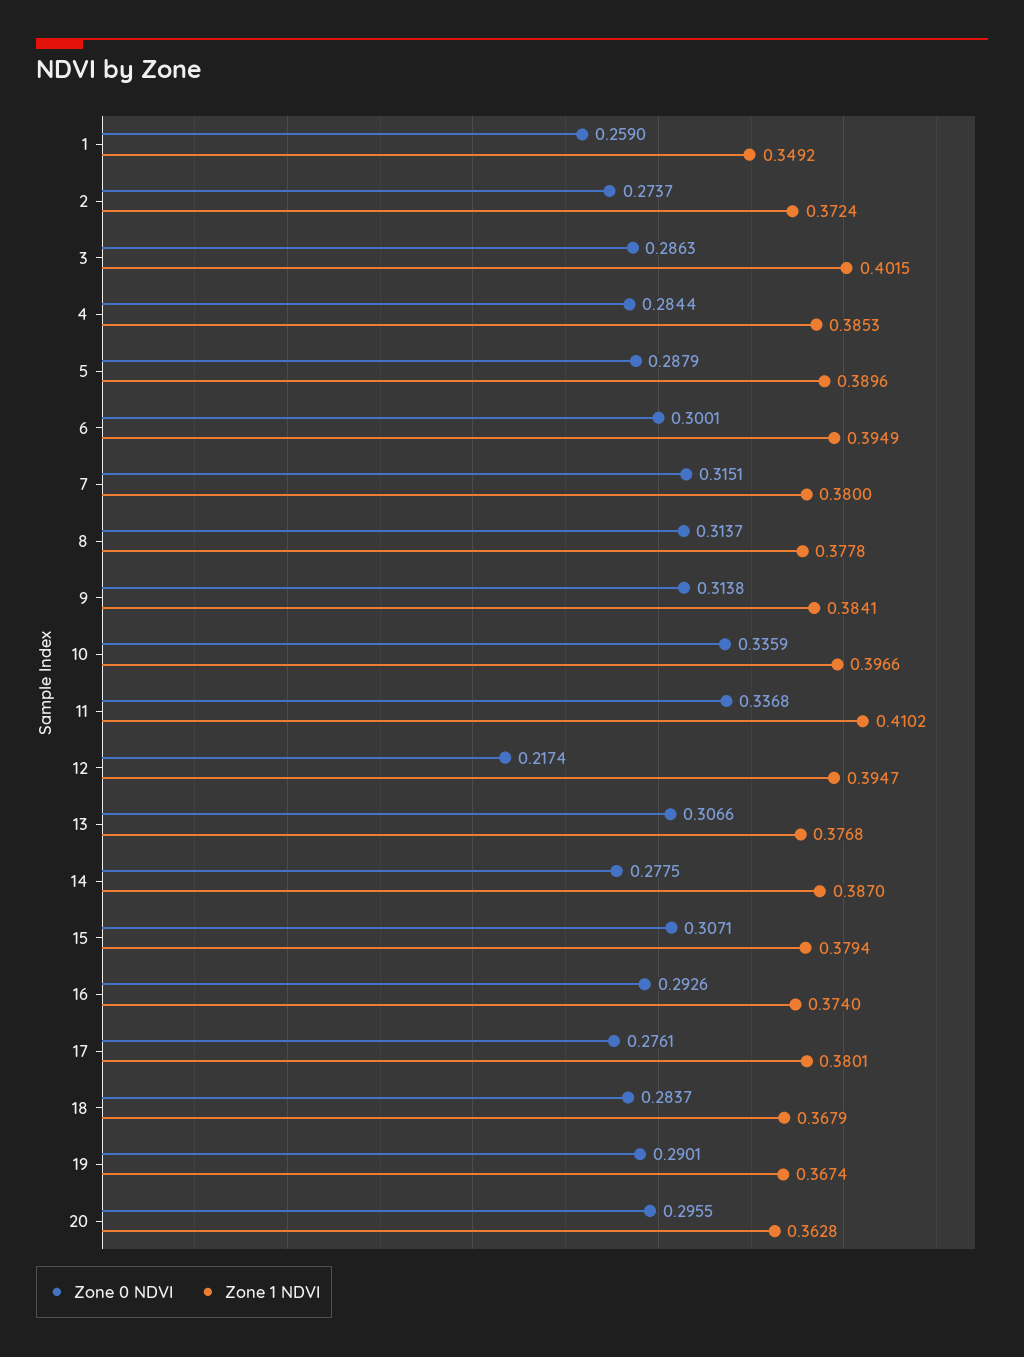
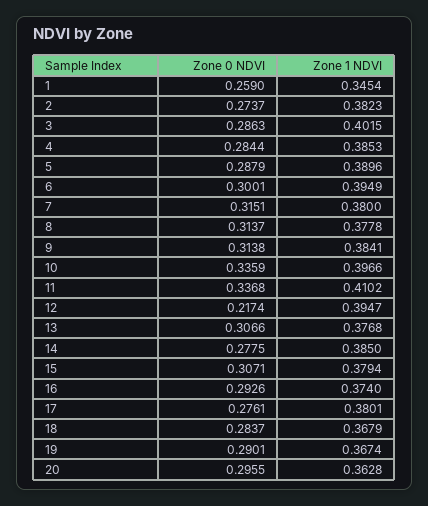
  {
    "Zone 0 NDVI": {
      "1": 0.259,
      "2": 0.2737,
      "3": 0.2863,
      "4": 0.2844,
      "5": 0.2879,
      "6": 0.3001,
      "7": 0.3151,
      "8": 0.3137,
      "9": 0.3138,
      "10": 0.3359,
      "11": 0.3368,
      "12": 0.2174,
      "13": 0.3066,
      "14": 0.2775,
      "15": 0.3071,
      "16": 0.2926,
      "17": 0.2761,
      "18": 0.2837,
      "19": 0.2901,
      "20": 0.2955
    },
    "Zone 1 NDVI": {
-     "1": 0.3492,
+     "1": 0.3454,
-     "2": 0.3724,
+     "2": 0.3823,
      "3": 0.4015,
      "4": 0.3853,
      "5": 0.3896,
      "6": 0.3949,
      "7": 0.38,
      "8": 0.3778,
      "9": 0.3841,
      "10": 0.3966,
      "11": 0.4102,
      "12": 0.3947,
      "13": 0.3768,
-     "14": 0.387,
+     "14": 0.385,
      "15": 0.3794,
      "16": 0.374,
      "17": 0.3801,
      "18": 0.3679,
      "19": 0.3674,
      "20": 0.3628
    }
  }

